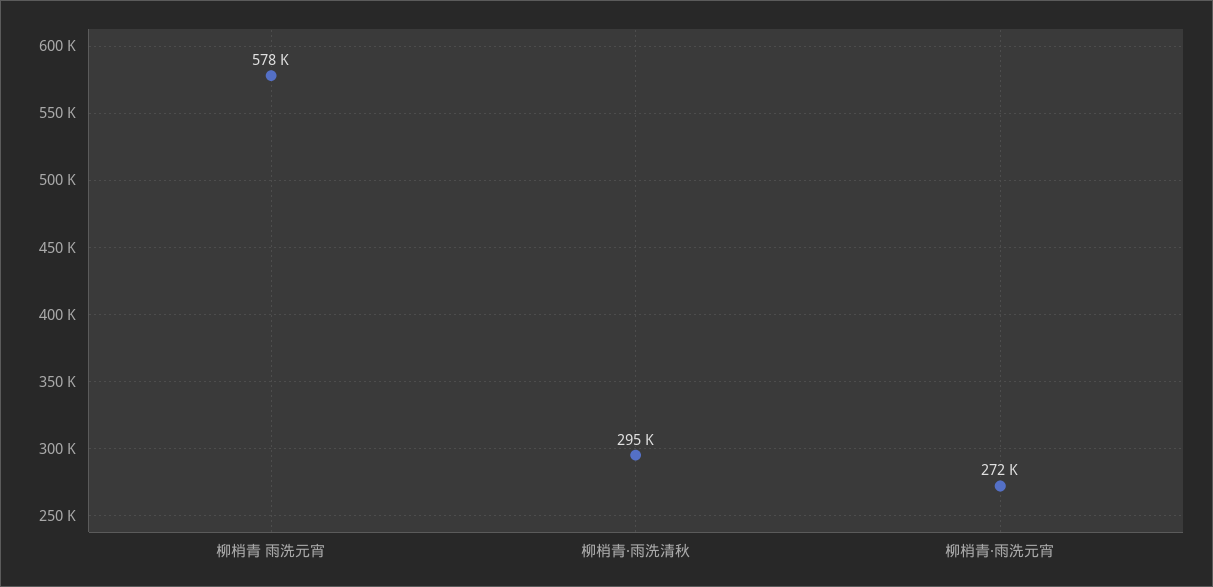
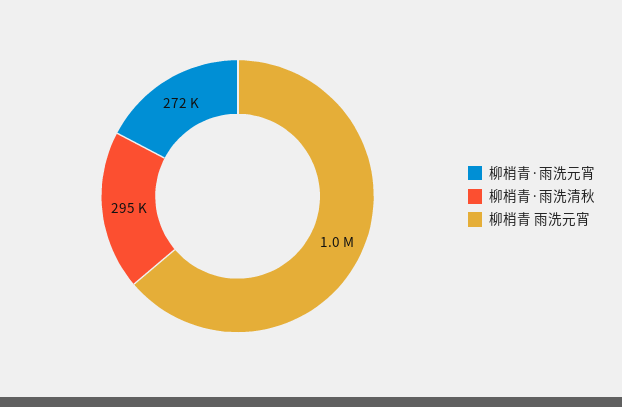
  {
-   "柳梢青 雨洗元宵": 578000,
+   "柳梢青 雨洗元宵": 1000000,
    "柳梢青·雨洗清秋": 295000,
    "柳梢青·雨洗元宵": 272000
  }

